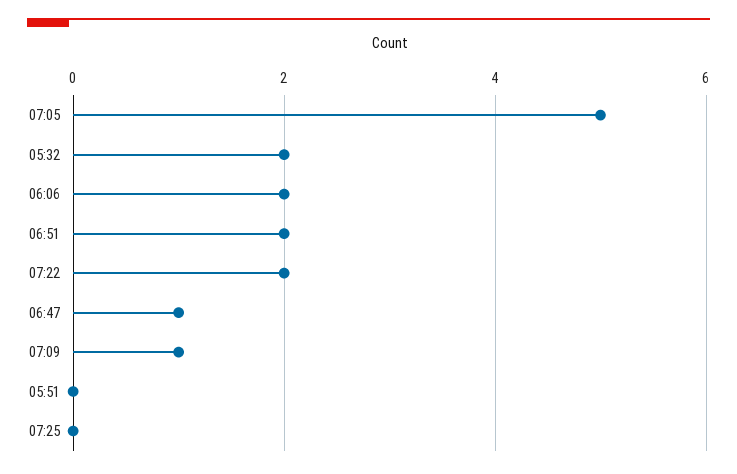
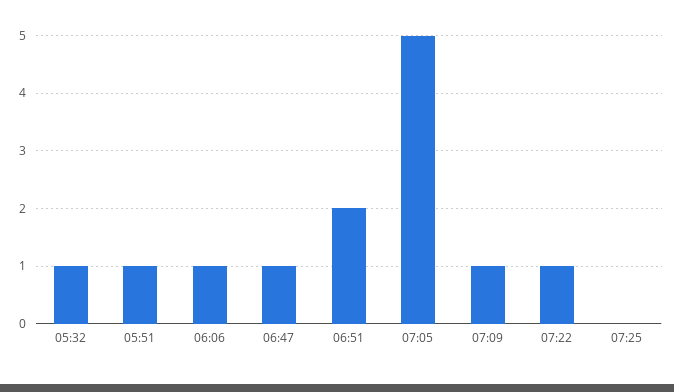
  {
    "07:05": 5,
-   "05:32": 2,
+   "05:32": 1,
-   "06:06": 2,
+   "06:06": 1,
    "06:51": 2,
-   "07:22": 2,
+   "07:22": 1,
    "06:47": 1,
    "07:09": 1,
-   "05:51": 0,
+   "05:51": 1,
    "07:25": 0
  }

